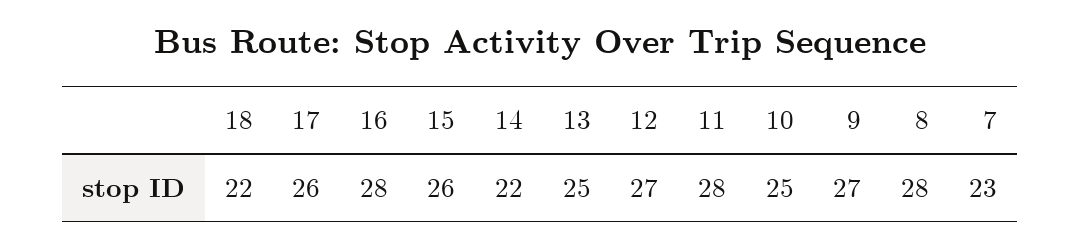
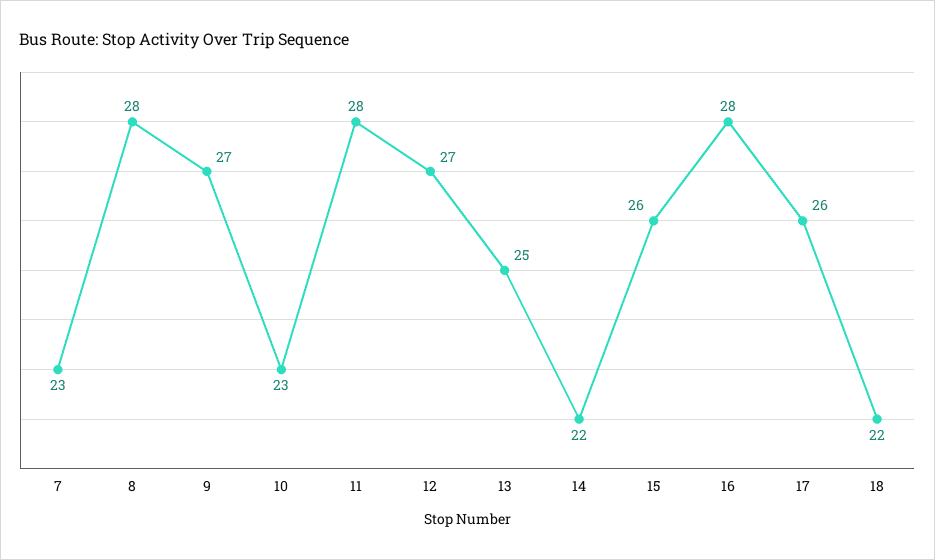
  {
    "18": 22,
    "17": 26,
    "16": 28,
    "15": 26,
    "14": 22,
    "13": 25,
    "12": 27,
    "11": 28,
-   "10": 25,
+   "10": 23,
    "9": 27,
    "8": 28,
    "7": 23
  }

